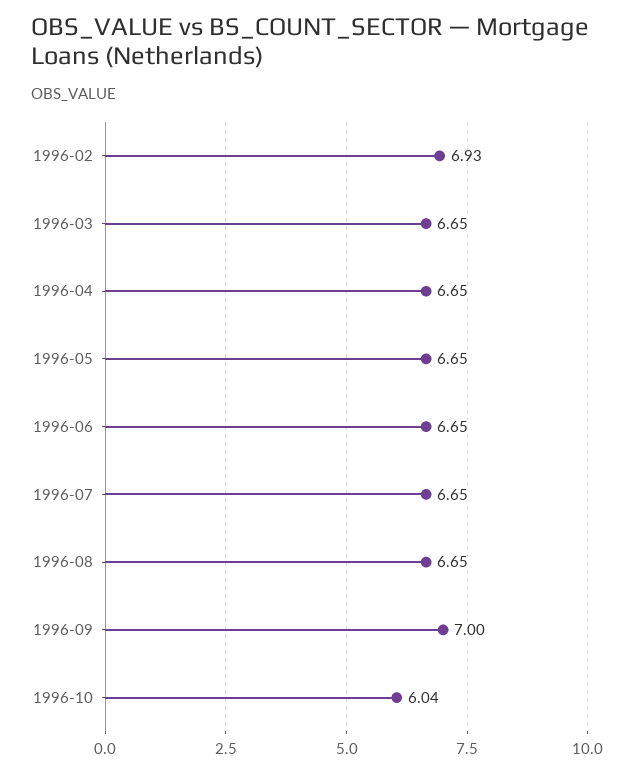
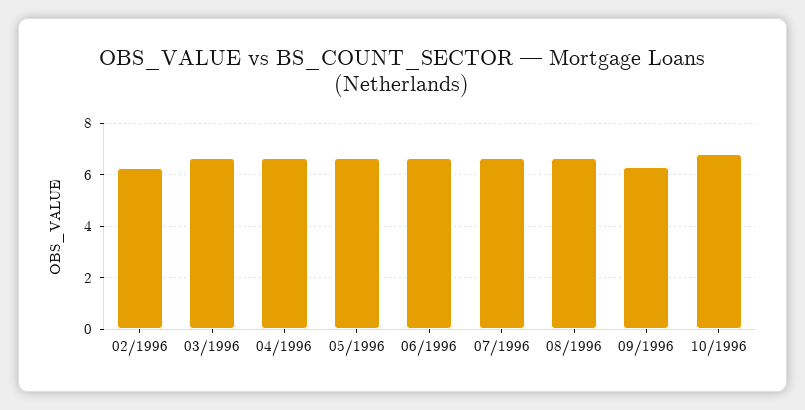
  {
-   "1996-02": 6.93,
+   "1996-02": 6.25,
    "1996-03": 6.65,
    "1996-04": 6.65,
    "1996-05": 6.65,
    "1996-06": 6.65,
    "1996-07": 6.65,
    "1996-08": 6.65,
-   "1996-09": 7,
+   "1996-09": 6.25,
-   "1996-10": 6.04
+   "1996-10": 6.75
  }

